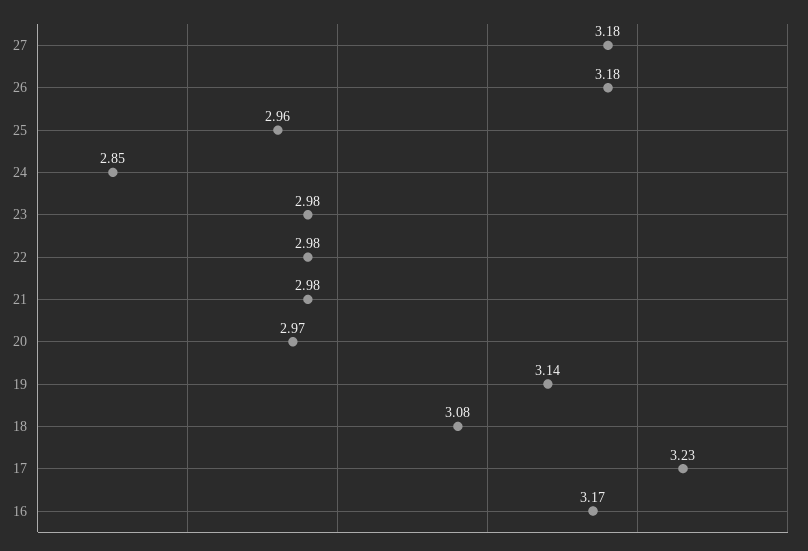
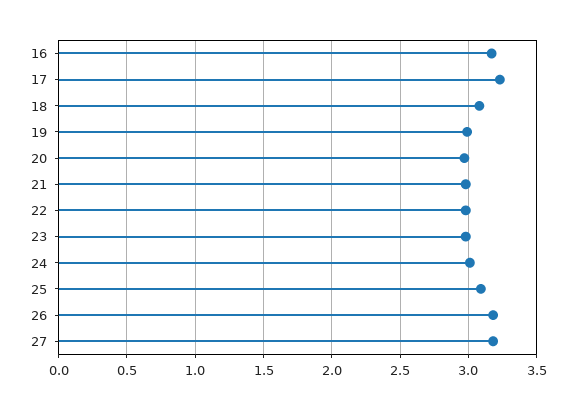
  {
    "27": 3.18,
    "26": 3.18,
-   "25": 2.96,
+   "25": 3.1,
-   "24": 2.85,
+   "24": 3,
    "23": 2.98,
    "22": 2.98,
    "21": 2.98,
    "20": 2.97,
-   "19": 3.14,
+   "19": 3,
    "18": 3.08,
    "17": 3.23,
    "16": 3.17
  }

